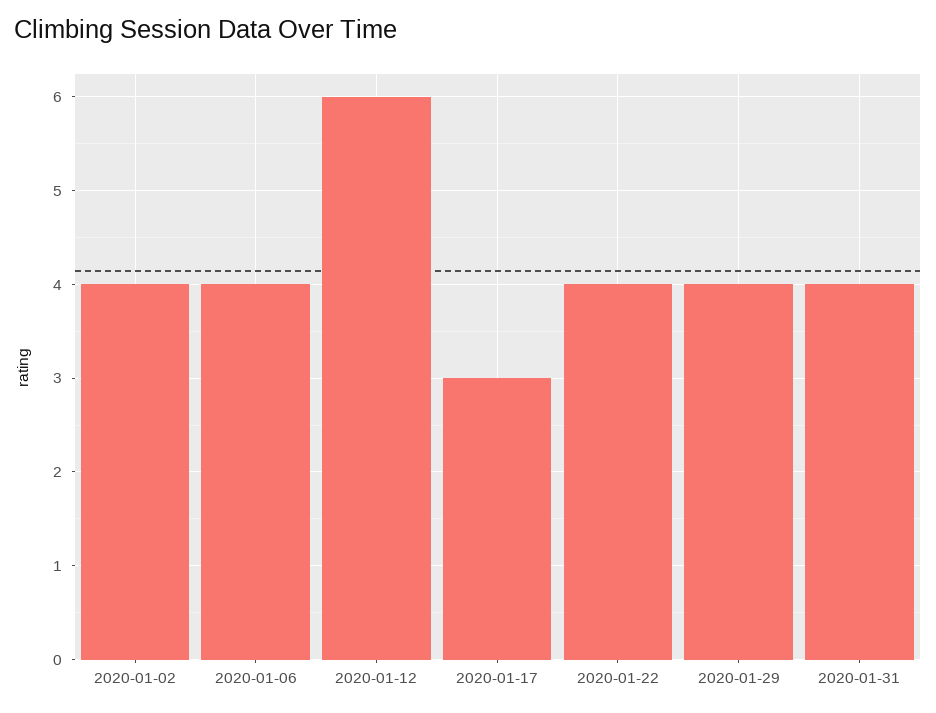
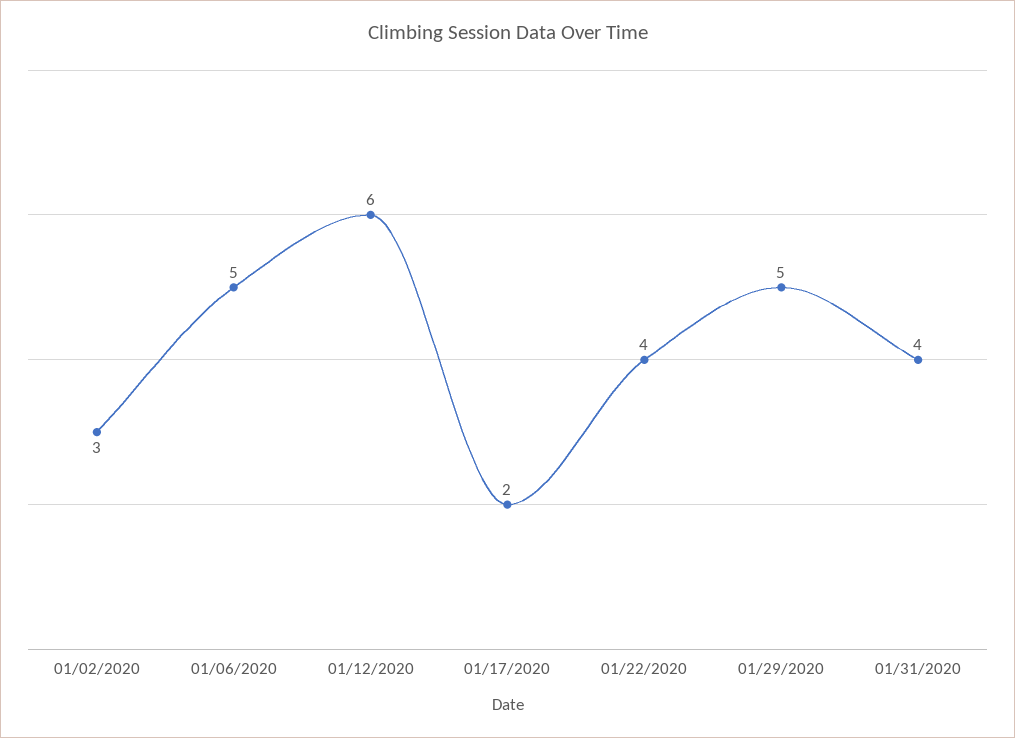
  {
-   "2020-01-02": 4,
+   "2020-01-02": 3,
-   "2020-01-06": 4,
+   "2020-01-06": 5,
    "2020-01-12": 6,
-   "2020-01-17": 3,
+   "2020-01-17": 2,
    "2020-01-22": 4,
-   "2020-01-29": 4,
+   "2020-01-29": 5,
    "2020-01-31": 4
  }

